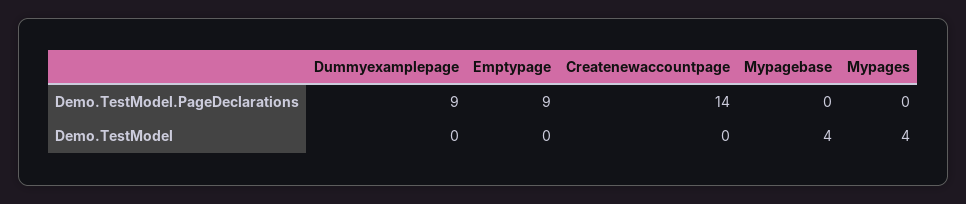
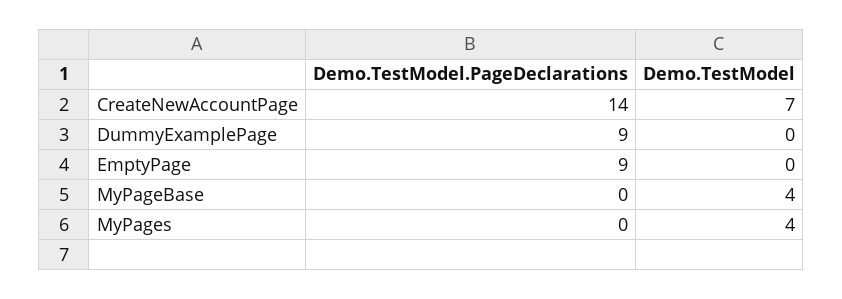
  {
    "Dummyexamplepage": {
      "Demo.TestModel.PageDeclarations": 9,
      "Demo.TestModel": 0
    },
    "Emptypage": {
      "Demo.TestModel.PageDeclarations": 9,
      "Demo.TestModel": 0
    },
    "Createnewaccountpage": {
      "Demo.TestModel.PageDeclarations": 14,
-     "Demo.TestModel": 0
+     "Demo.TestModel": 7
    },
    "Mypagebase": {
      "Demo.TestModel.PageDeclarations": 0,
      "Demo.TestModel": 4
    },
    "Mypages": {
      "Demo.TestModel.PageDeclarations": 0,
      "Demo.TestModel": 4
    }
  }

